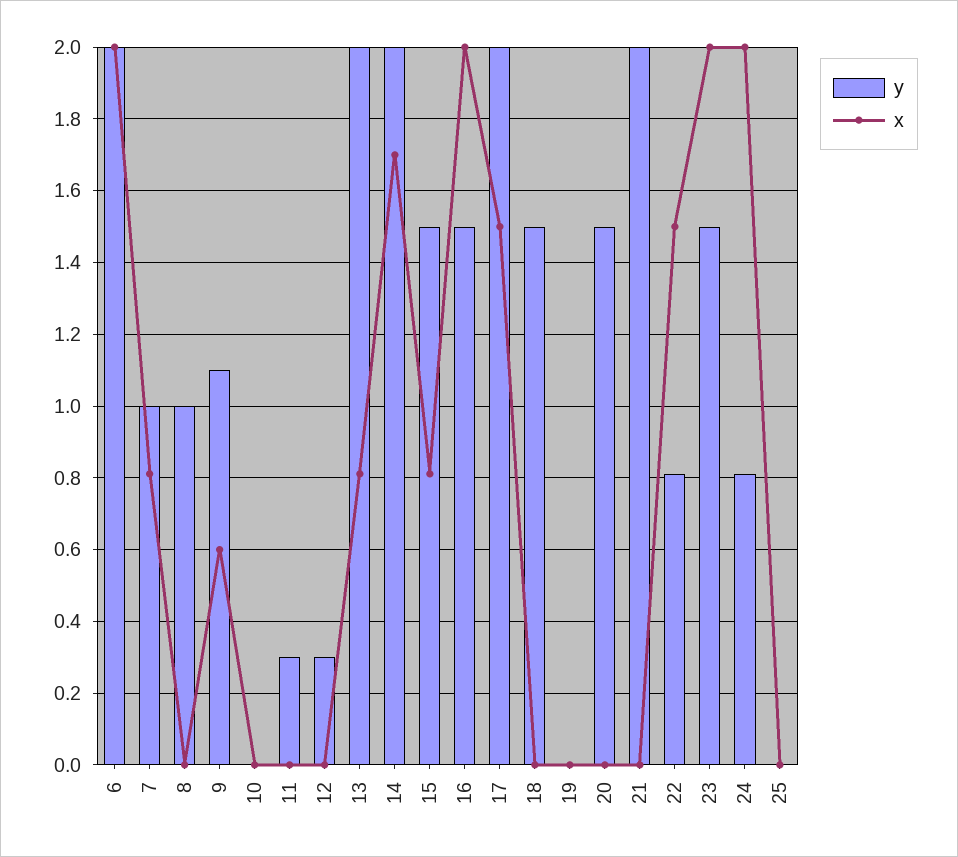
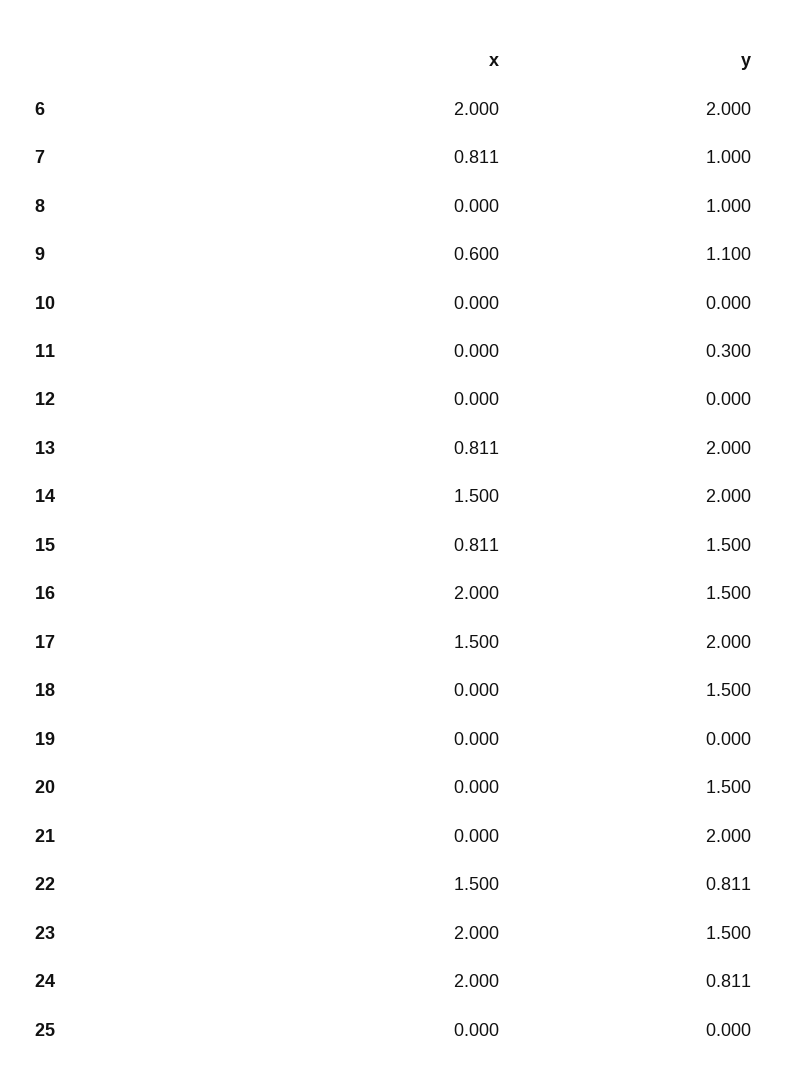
  {
    "y": {
      "6": 2,
      "7": 1,
      "8": 1,
      "9": 1.1,
      "10": 0,
      "11": 0.3,
-     "12": 0.3,
+     "12": 0,
      "13": 2,
      "14": 2,
      "15": 1.5,
      "16": 1.5,
      "17": 2,
      "18": 1.5,
      "19": 0,
      "20": 1.5,
      "21": 2,
      "22": 0.811,
      "23": 1.5,
      "24": 0.811,
      "25": 0
    },
    "x": {
      "6": 2,
      "7": 0.811,
      "8": 0,
      "9": 0.6,
      "10": 0,
      "11": 0,
      "12": 0,
      "13": 0.811,
-     "14": 1.7,
+     "14": 1.5,
      "15": 0.811,
      "16": 2,
      "17": 1.5,
      "18": 0,
      "19": 0,
      "20": 0,
      "21": 0,
      "22": 1.5,
      "23": 2,
      "24": 2,
      "25": 0
    }
  }

